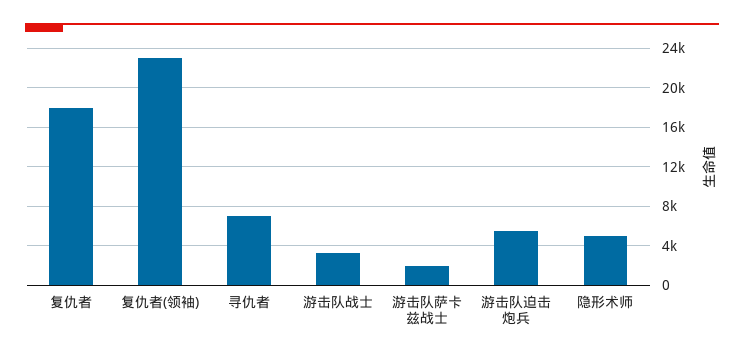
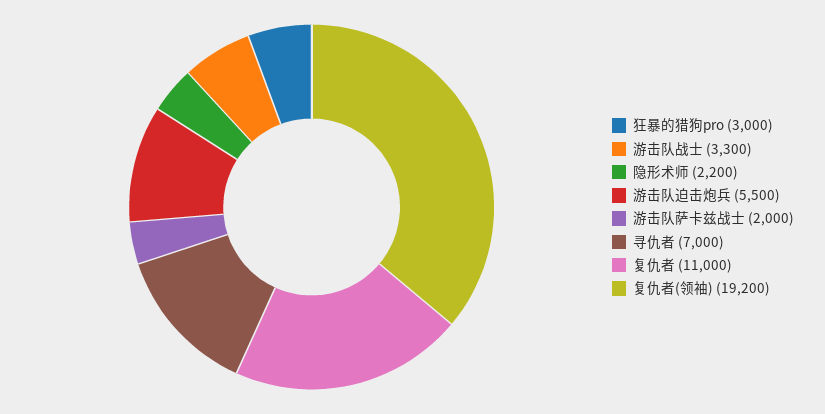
  {
-   "复仇者": 18000,
+   "复仇者": 11000,
-   "复仇者(领袖)": 23000,
+   "复仇者(领袖)": 19200,
    "寻仇者": 7000,
    "游击队战士": 3300,
    "游击队萨卡兹战士": 2000,
    "游击队迫击炮兵": 5500,
-   "隐形术师": 5000
+   "隐形术师": 2200,
+   "狂暴的猎狗pro": 3000
  }

